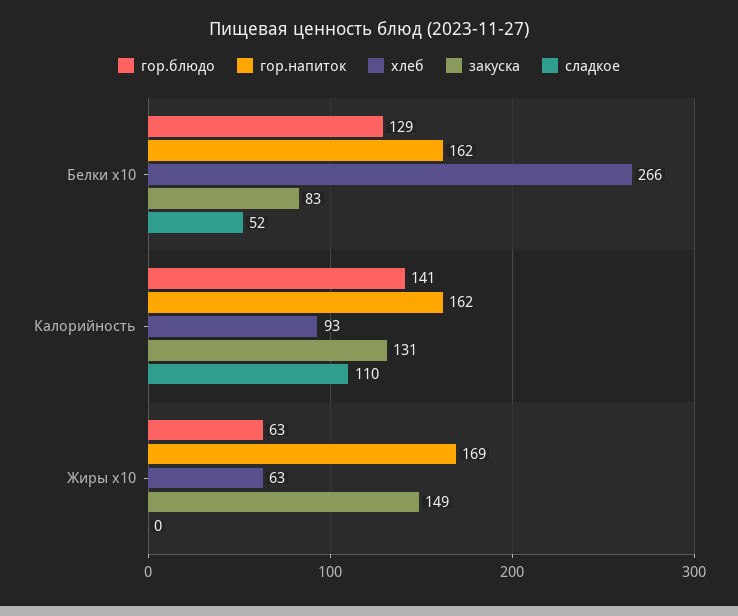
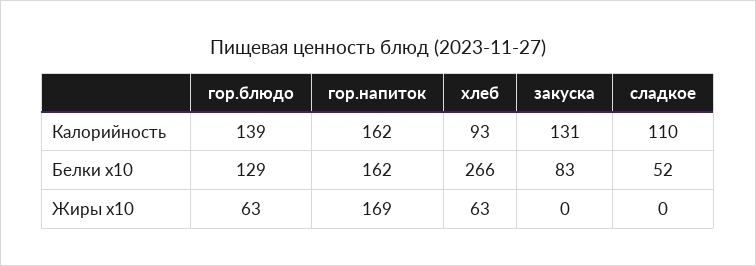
  {
    "гор.блюдо": {
      "Белки x10": 129,
-     "Калорийность": 141,
+     "Калорийность": 139,
      "Жиры x10": 63
    },
    "гор.напиток": {
      "Белки x10": 162,
      "Калорийность": 162,
      "Жиры x10": 169
    },
    "хлеб": {
      "Белки x10": 266,
      "Калорийность": 93,
      "Жиры x10": 63
    },
    "закуска": {
      "Белки x10": 83,
      "Калорийность": 131,
-     "Жиры x10": 149
+     "Жиры x10": 0
    },
    "сладкое": {
      "Белки x10": 52,
      "Калорийность": 110,
      "Жиры x10": 0
    }
  }

